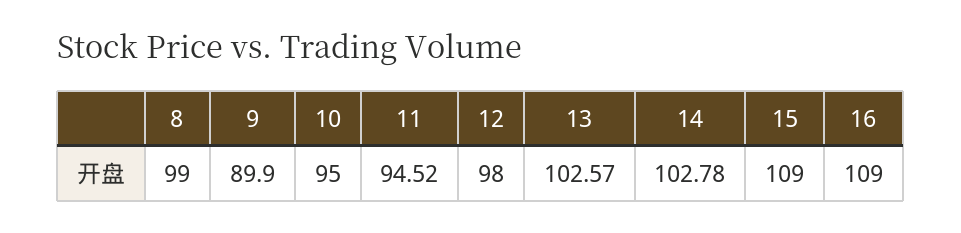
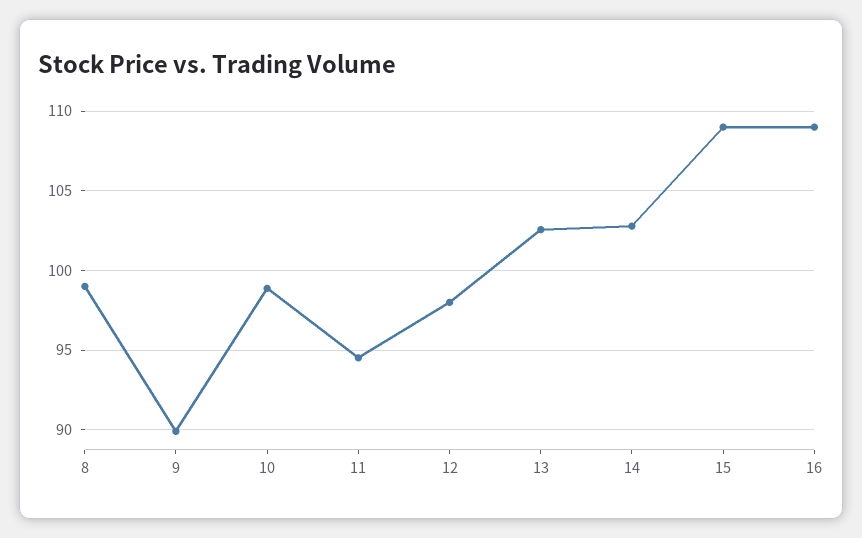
  {
    "8": 99,
    "9": 89.9,
-   "10": 95,
+   "10": 99,
    "11": 94.52,
    "12": 98,
    "13": 102.57,
    "14": 102.78,
    "15": 109,
    "16": 109
  }

